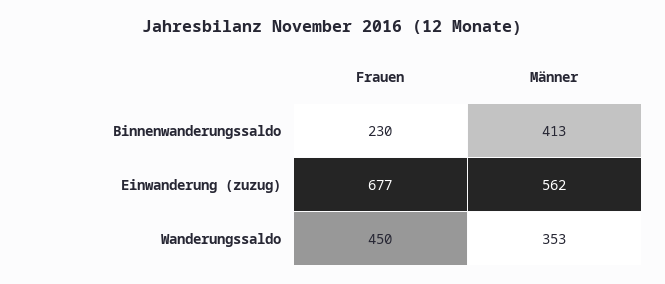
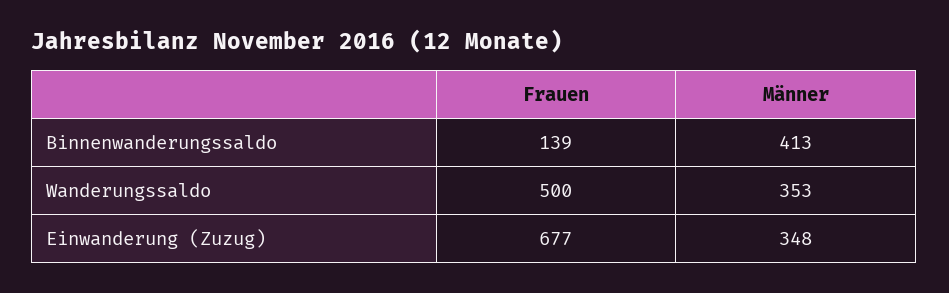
  {
    "Frauen": {
-     "Binnenwanderungssaldo": 230,
+     "Binnenwanderungssaldo": 139,
      "Einwanderung (zuzug)": 677,
-     "Wanderungssaldo": 450
+     "Wanderungssaldo": 500
    },
    "Männer": {
      "Binnenwanderungssaldo": 413,
-     "Einwanderung (zuzug)": 562,
+     "Einwanderung (zuzug)": 348,
      "Wanderungssaldo": 353
    }
  }

